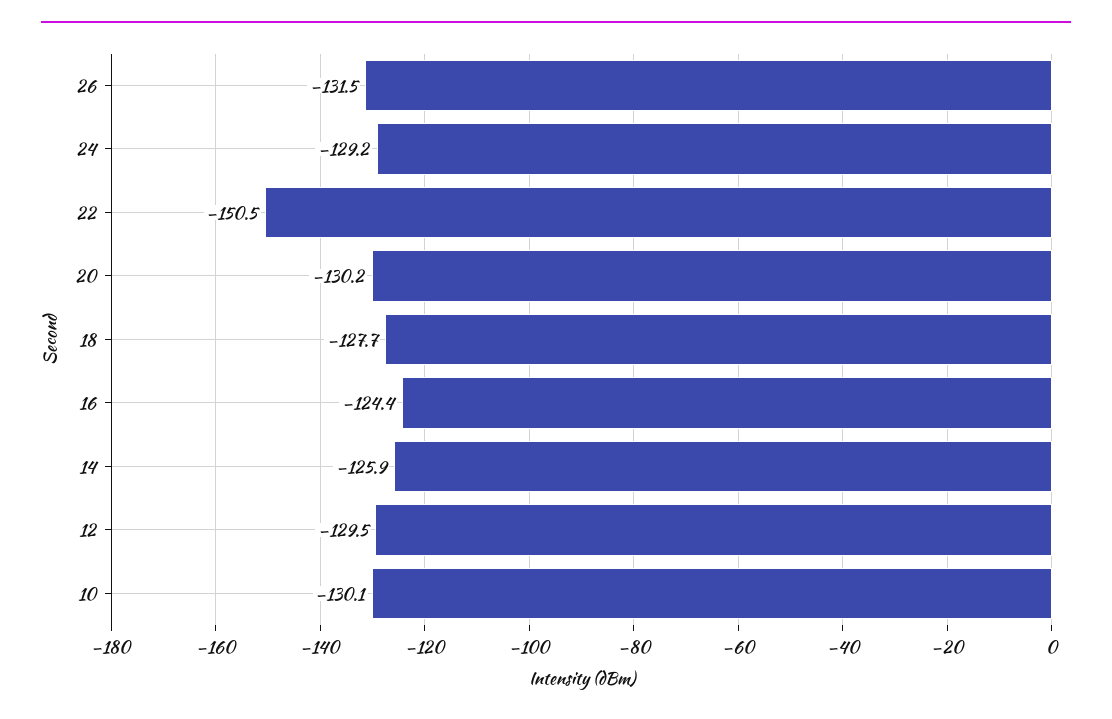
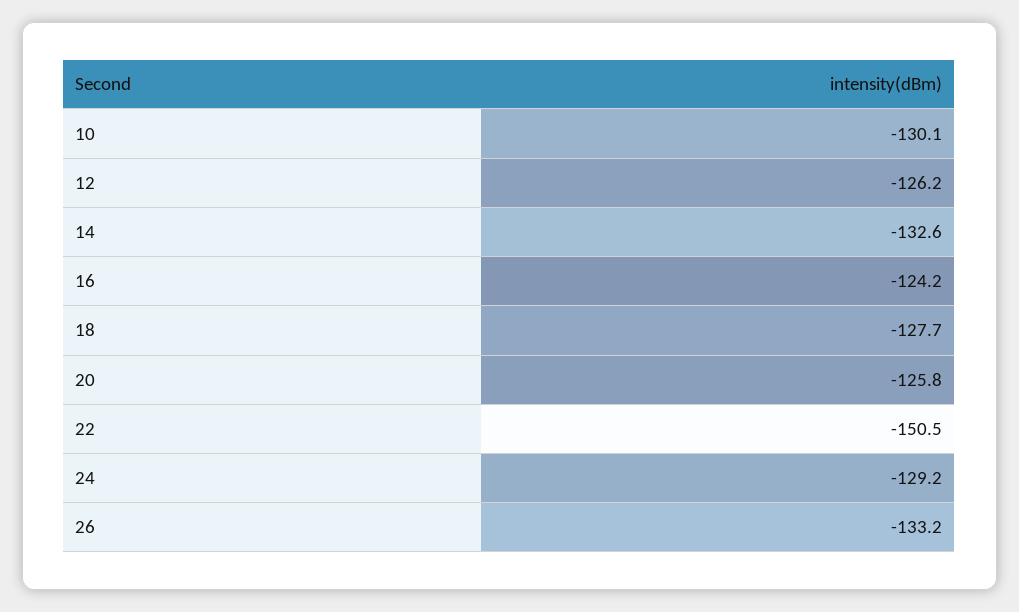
  {
-   "26": -131.5,
+   "26": -133.2,
    "24": -129.2,
    "22": -150.5,
-   "20": -130.2,
+   "20": -125.8,
    "18": -127.7,
-   "16": -124.4,
+   "16": -124.2,
-   "14": -125.9,
+   "14": -132.6,
-   "12": -129.5,
+   "12": -126.2,
    "10": -130.1
  }

